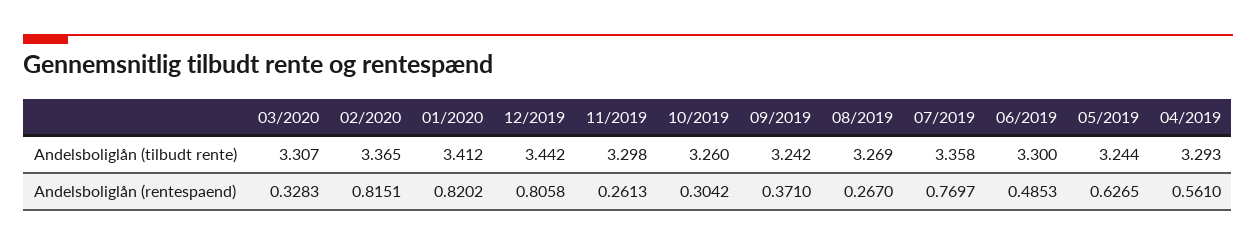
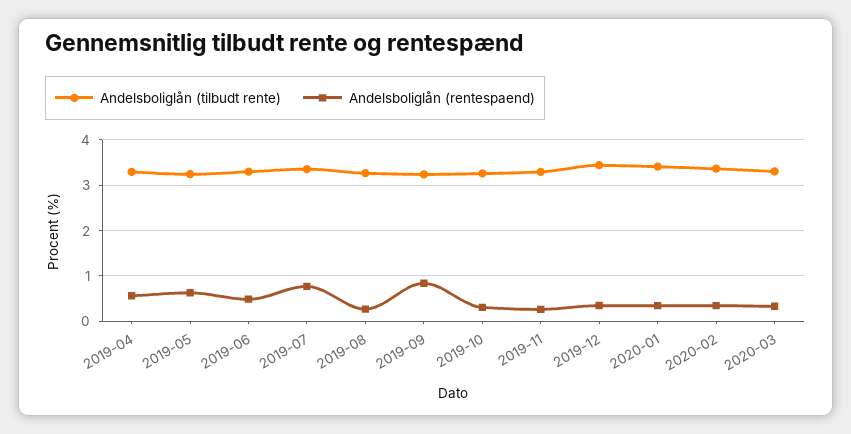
  {
    "Andelsboliglån (tilbudt rente)": {
      "03/2020": 3.307,
      "02/2020": 3.365,
      "01/2020": 3.412,
      "12/2019": 3.442,
      "11/2019": 3.298,
      "10/2019": 3.26,
      "09/2019": 3.242,
      "08/2019": 3.269,
      "07/2019": 3.358,
      "06/2019": 3.3,
      "05/2019": 3.244,
      "04/2019": 3.293
    },
    "Andelsboliglån (rentespaend)": {
      "03/2020": 0.3283,
-     "02/2020": 0.8151,
+     "02/2020": 0.4,
-     "01/2020": 0.8202,
+     "01/2020": 0.4,
-     "12/2019": 0.8058,
+     "12/2019": 0.4,
      "11/2019": 0.2613,
      "10/2019": 0.3042,
-     "09/2019": 0.371,
+     "09/2019": 0.8,
      "08/2019": 0.267,
      "07/2019": 0.7697,
      "06/2019": 0.4853,
      "05/2019": 0.6265,
      "04/2019": 0.561
    }
  }

